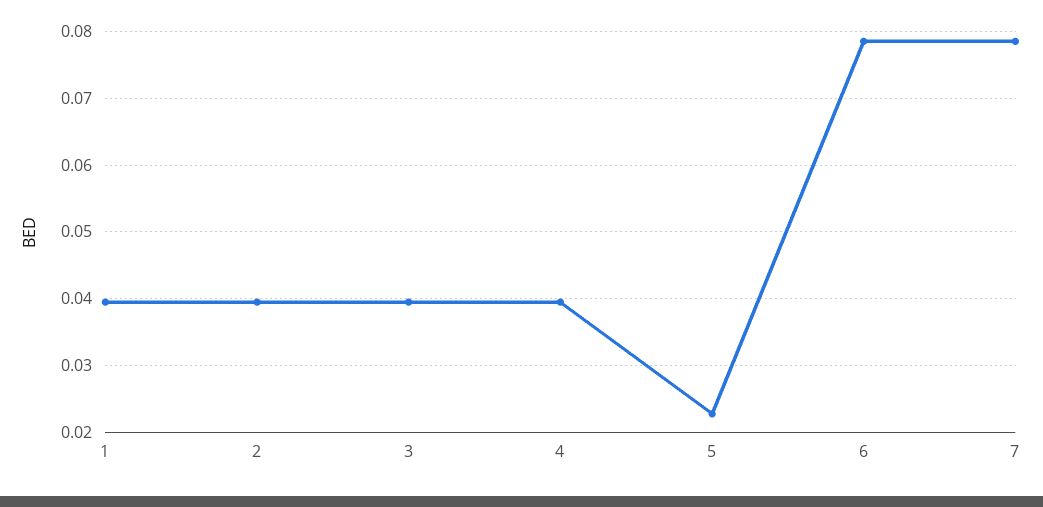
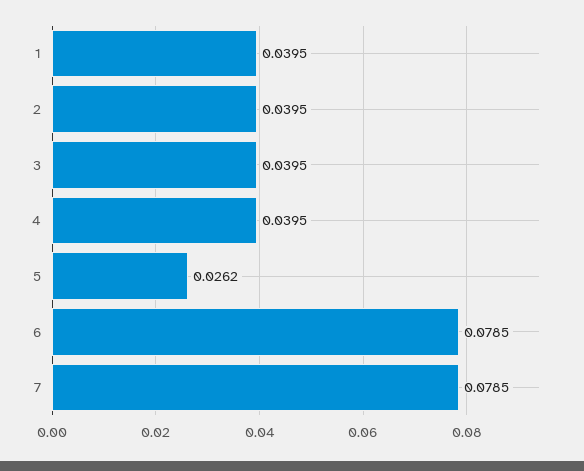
  {
    "1": 0.0395,
    "2": 0.0395,
    "3": 0.0395,
    "4": 0.0395,
-   "5": 0.023,
+   "5": 0.0262,
    "6": 0.0785,
    "7": 0.0785
  }

